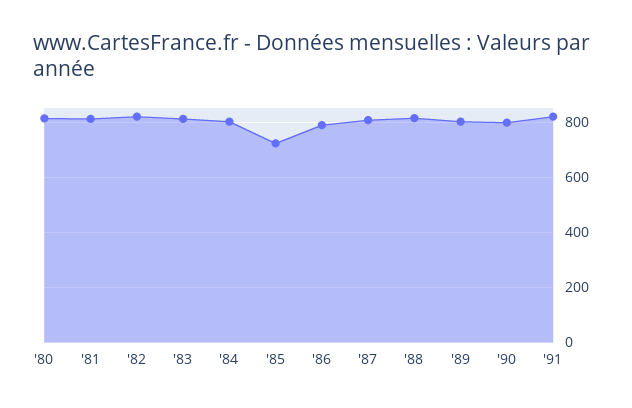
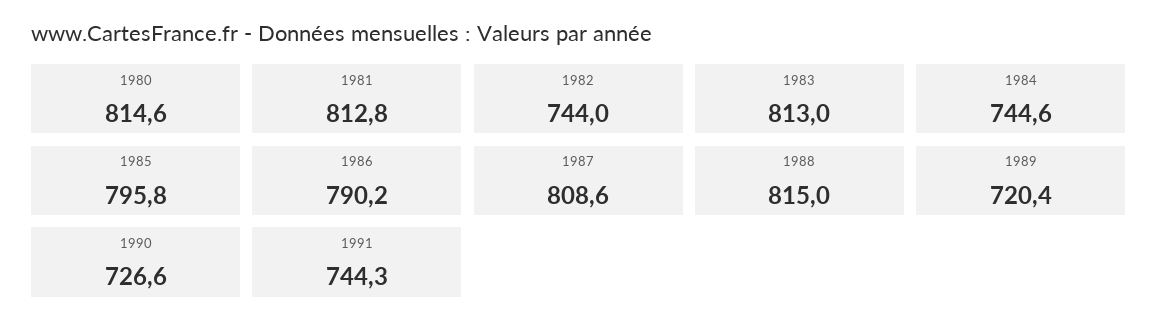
  {
    "'80": 814.6,
    "'81": 812.8,
-   "'82": 825,
+   "'82": 744,
    "'83": 813,
-   "'84": 800,
+   "'84": 744.6,
-   "'85": 725,
+   "'85": 795.8,
    "'86": 790.2,
    "'87": 808.6,
    "'88": 815,
-   "'89": 800,
+   "'89": 720.4,
-   "'90": 800,
+   "'90": 726.6,
-   "'91": 825
+   "'91": 744.3
  }

